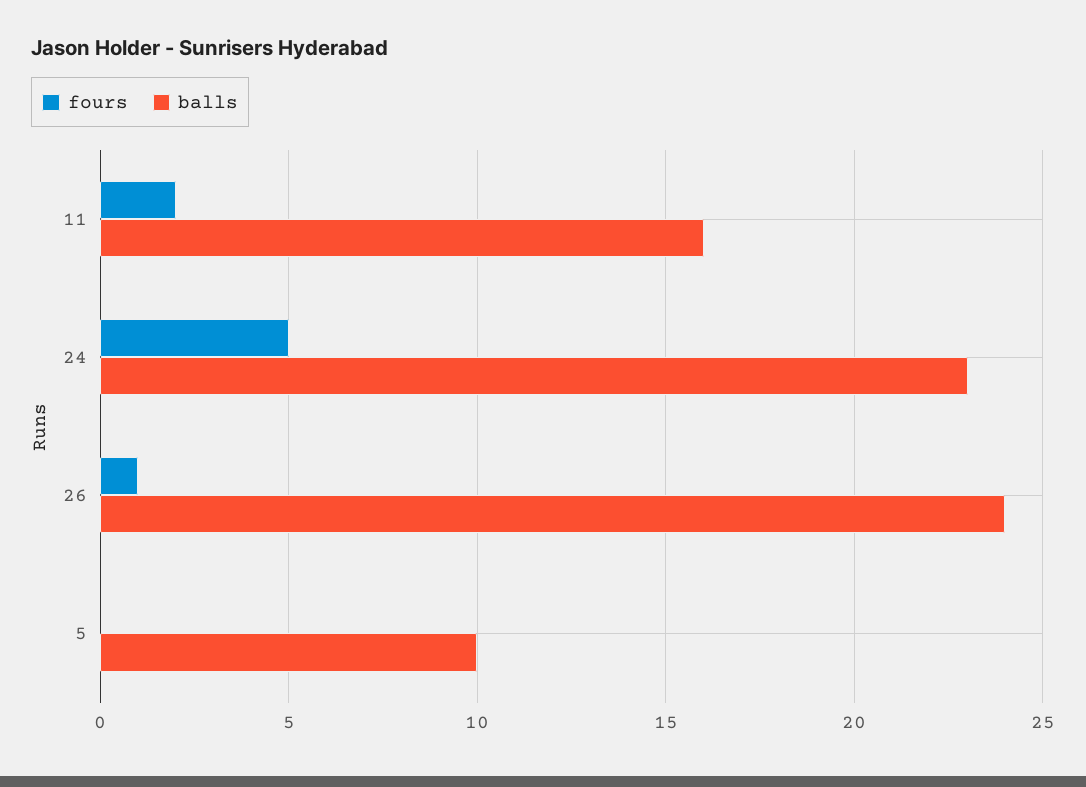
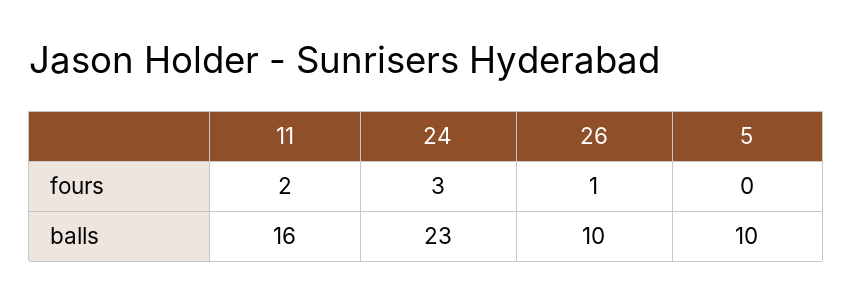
  {
    "fours": {
      "11": 2,
-     "24": 5,
+     "24": 3,
      "26": 1,
      "5": 0
    },
    "balls": {
      "11": 16,
      "24": 23,
-     "26": 24,
+     "26": 10,
      "5": 10
    }
  }

